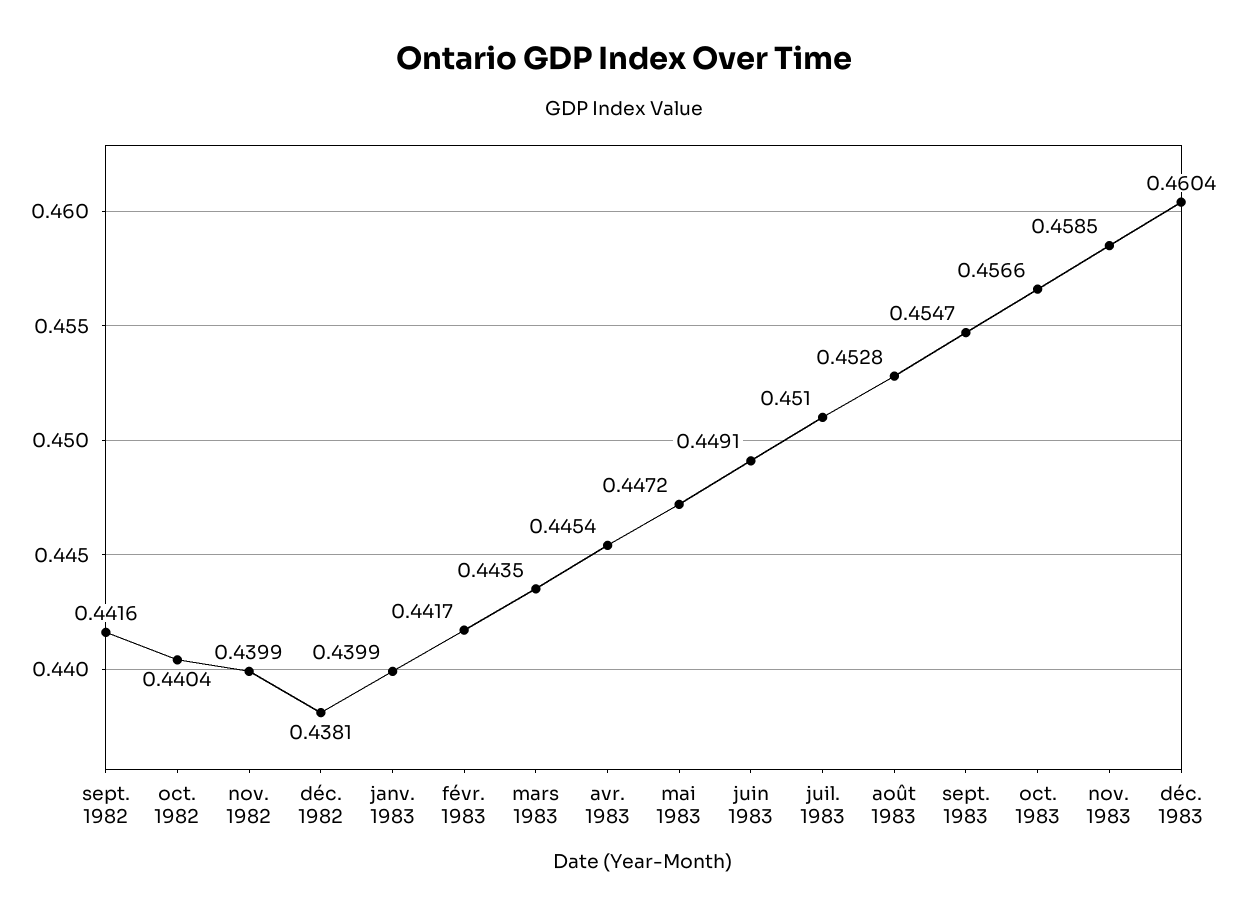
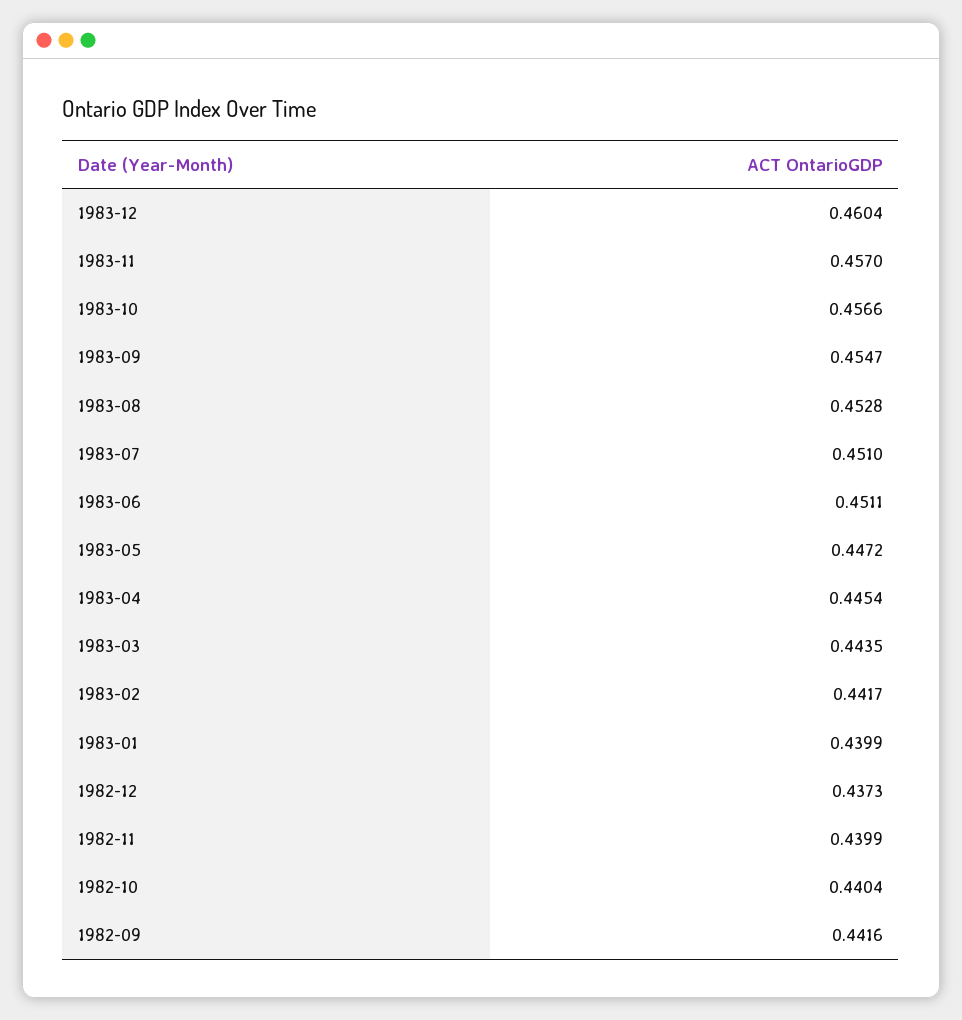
  {
    "sept. 1982": 0.4416,
    "oct. 1982": 0.4404,
    "nov. 1982": 0.4399,
-   "déc. 1982": 0.4381,
+   "déc. 1982": 0.4373,
    "janv. 1983": 0.4399,
    "févr. 1983": 0.4417,
    "mars 1983": 0.4435,
    "avr. 1983": 0.4454,
    "mai 1983": 0.4472,
-   "juin 1983": 0.4491,
+   "juin 1983": 0.4511,
    "juil. 1983": 0.451,
    "août 1983": 0.4528,
    "sept. 1983": 0.4547,
    "oct. 1983": 0.4566,
-   "nov. 1983": 0.4585,
+   "nov. 1983": 0.457,
    "déc. 1983": 0.4604
  }

